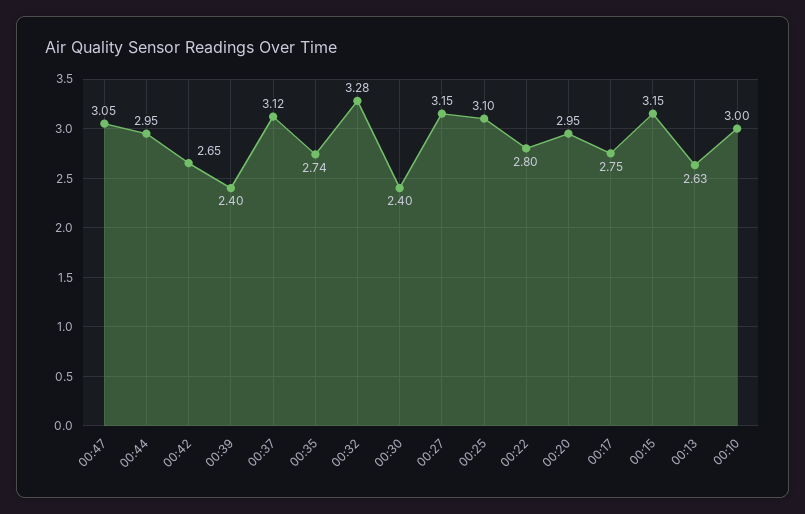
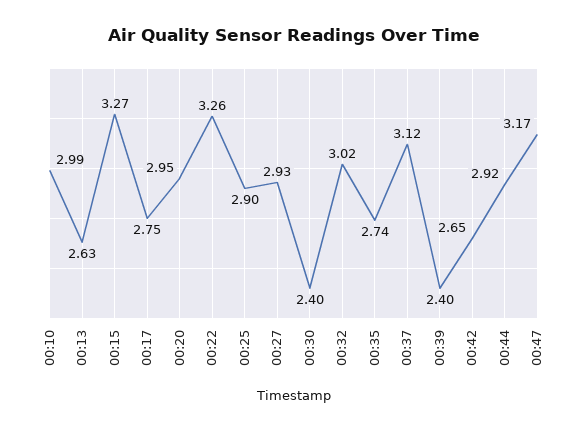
  {
-   "00:47": 3.05,
+   "00:47": 3.17,
-   "00:44": 2.95,
+   "00:44": 2.92,
    "00:42": 2.65,
    "00:39": 2.4,
    "00:37": 3.12,
    "00:35": 2.74,
-   "00:32": 3.28,
+   "00:32": 3.02,
    "00:30": 2.4,
-   "00:27": 3.15,
+   "00:27": 2.93,
-   "00:25": 3.1,
+   "00:25": 2.9,
-   "00:22": 2.8,
+   "00:22": 3.26,
    "00:20": 2.95,
    "00:17": 2.75,
-   "00:15": 3.15,
+   "00:15": 3.27,
    "00:13": 2.63,
-   "00:10": 3
+   "00:10": 2.99
  }

